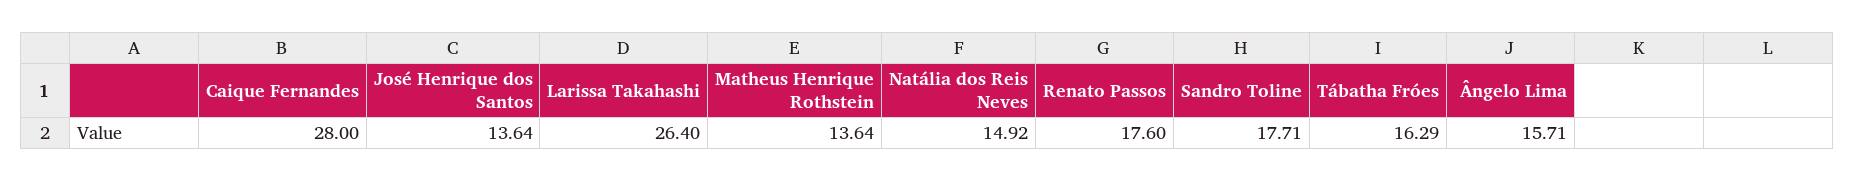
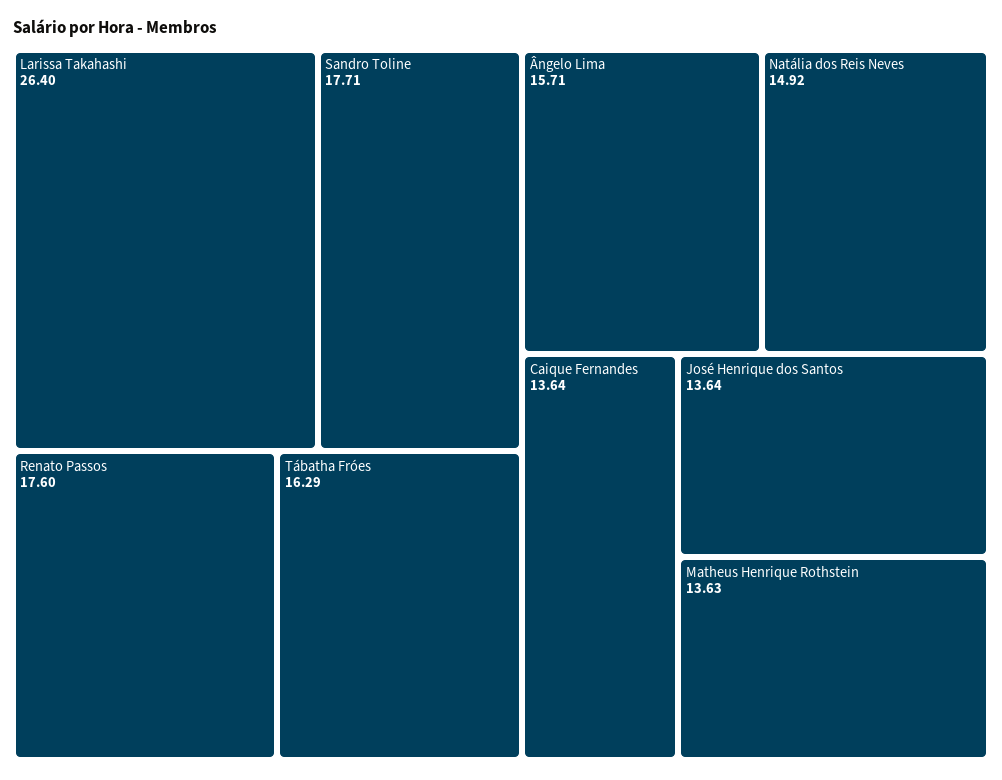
  {
-   "Caique Fernandes": 28,
+   "Caique Fernandes": 13.64,
    "José Henrique dos Santos": 13.64,
    "Larissa Takahashi": 26.4,
-   "Matheus Henrique Rothstein": 13.64,
+   "Matheus Henrique Rothstein": 13.63,
    "Natália dos Reis Neves": 14.92,
    "Renato Passos": 17.6,
    "Sandro Toline": 17.71,
    "Tábatha Fróes": 16.29,
    "Ângelo Lima": 15.71
  }

